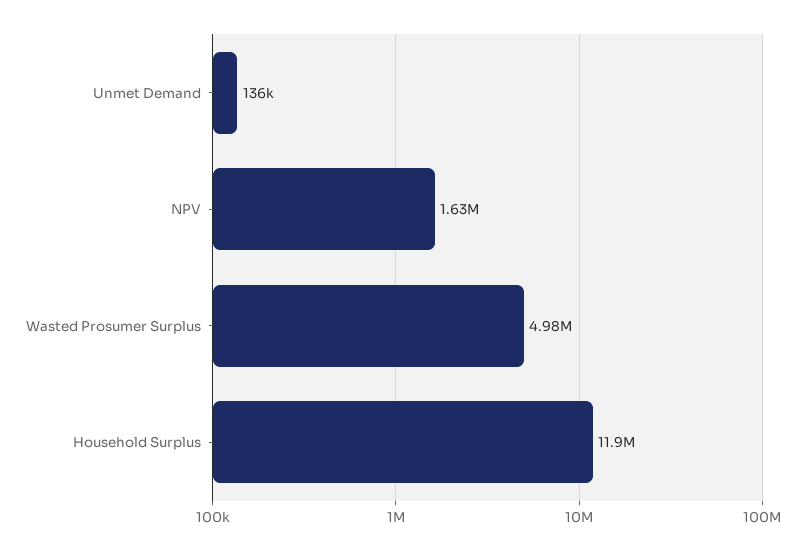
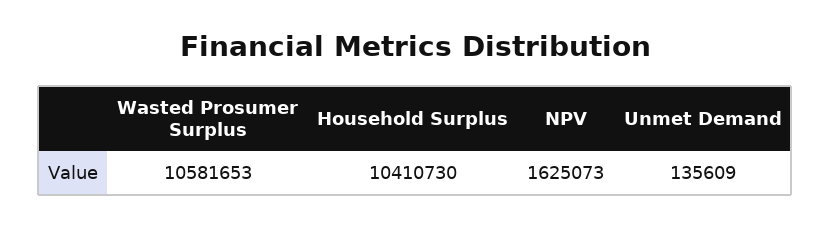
  {
    "Unmet Demand": 135609,
    "NPV": 1625073,
-   "Wasted Prosumer Surplus": 4980000,
+   "Wasted Prosumer Surplus": 10581653,
-   "Household Surplus": 11900000
+   "Household Surplus": 10410730
  }

